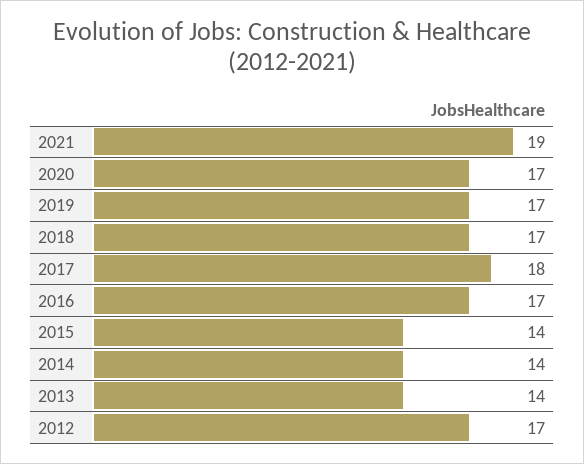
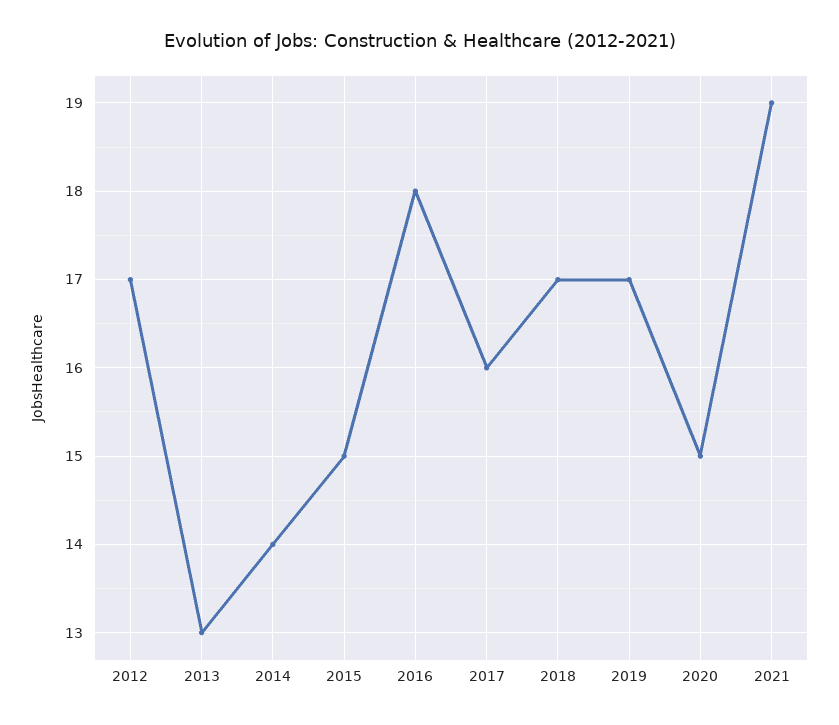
  {
    "2021": 19,
-   "2020": 17,
+   "2020": 15,
    "2019": 17,
    "2018": 17,
-   "2017": 18,
+   "2017": 16,
-   "2016": 17,
+   "2016": 18,
-   "2015": 14,
+   "2015": 15,
    "2014": 14,
-   "2013": 14,
+   "2013": 13,
    "2012": 17
  }

